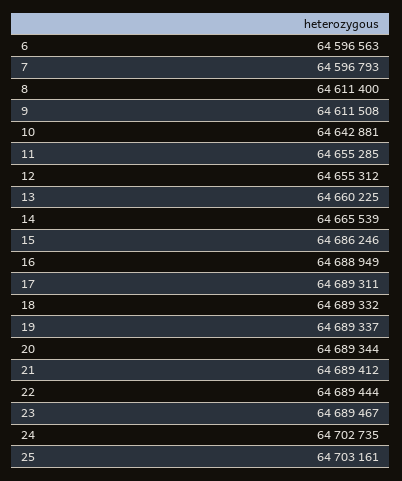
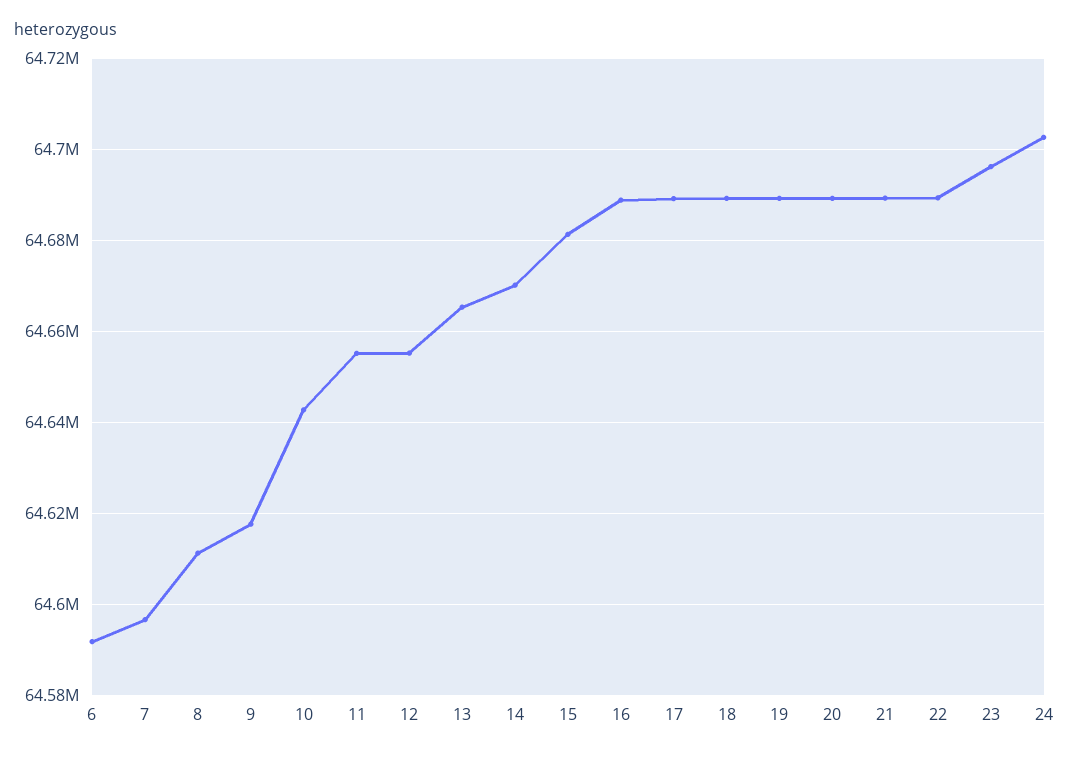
  {
-   "6": 64596563,
+   "6": 64592000,
    "7": 64596793,
    "8": 64611400,
-   "9": 64611508,
+   "9": 64618000,
    "10": 64642881,
    "11": 64655285,
    "12": 64655312,
-   "13": 64660225,
+   "13": 64666000,
-   "14": 64665539,
+   "14": 64670000,
-   "15": 64686246,
+   "15": 64682000,
    "16": 64688949,
    "17": 64689311,
    "18": 64689332,
    "19": 64689337,
    "20": 64689344,
    "21": 64689412,
    "22": 64689444,
-   "23": 64689467,
+   "23": 64696000,
-   "24": 64702735,
+   "24": 64702735
-   "25": 64703161
  }

